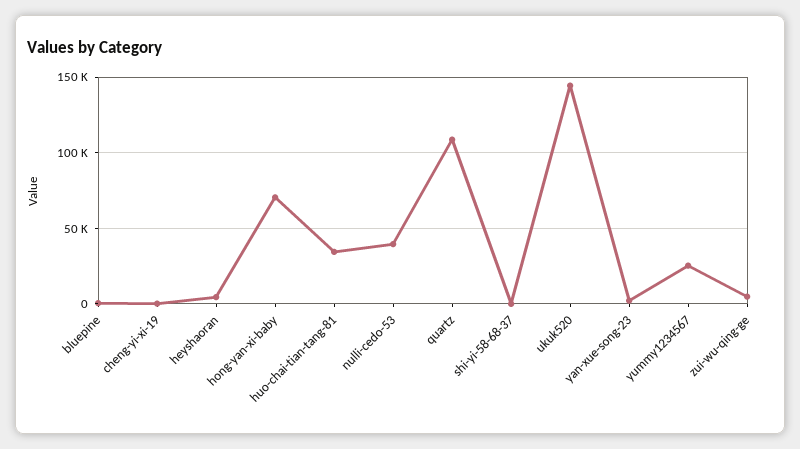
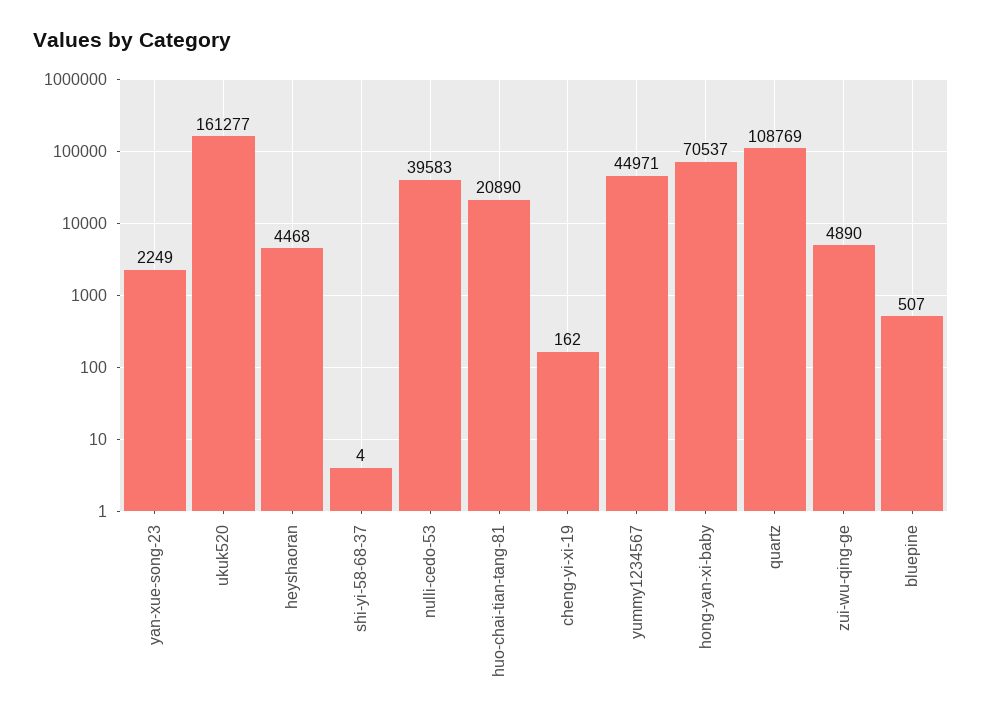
  {
    "bluepine": 507,
    "cheng-yi-xi-19": 162,
    "heyshaoran": 4468,
    "hong-yan-xi-baby": 70537,
-   "huo-chai-tian-tang-81": 35000,
+   "huo-chai-tian-tang-81": 20890,
    "nulli-cedo-53": 39583,
    "quartz": 108769,
    "shi-yi-58-68-37": 4,
-   "ukuk520": 145000,
+   "ukuk520": 161277,
    "yan-xue-song-23": 2249,
-   "yummy1234567": 25000,
+   "yummy1234567": 44971,
    "zui-wu-qing-ge": 4890
  }

